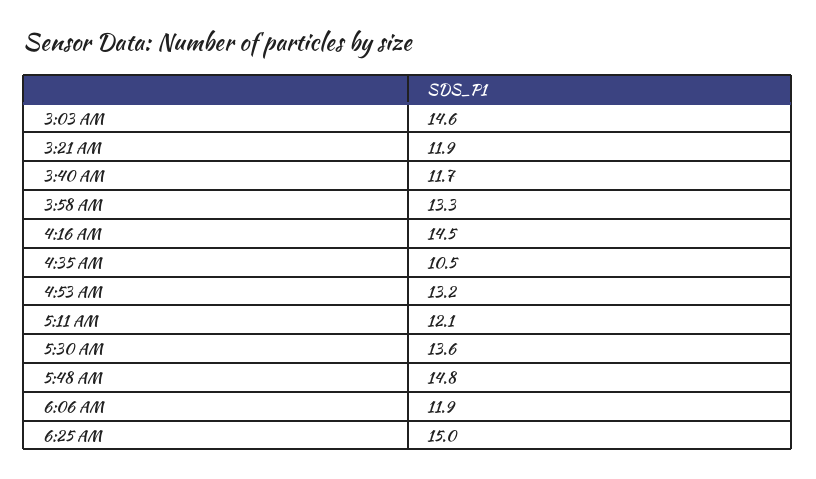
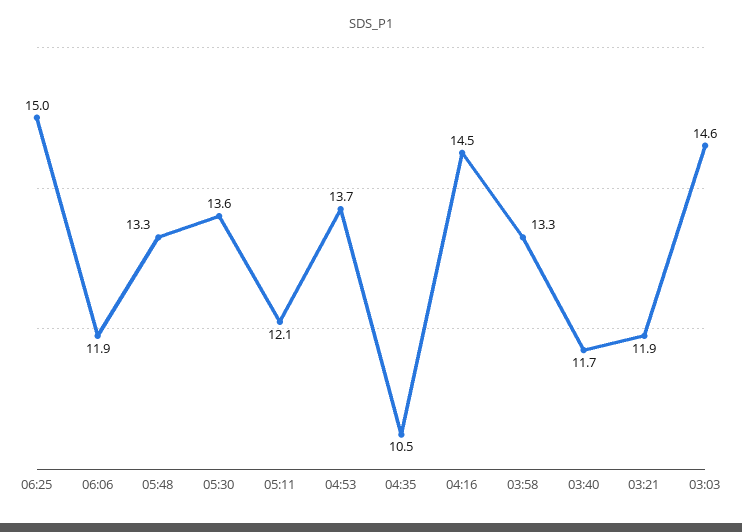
  {
    "3:03 AM": 14.6,
    "3:21 AM": 11.9,
    "3:40 AM": 11.7,
    "3:58 AM": 13.3,
    "4:16 AM": 14.5,
    "4:35 AM": 10.5,
-   "4:53 AM": 13.2,
+   "4:53 AM": 13.7,
    "5:11 AM": 12.1,
    "5:30 AM": 13.6,
-   "5:48 AM": 14.8,
+   "5:48 AM": 13.3,
    "6:06 AM": 11.9,
    "6:25 AM": 15
  }

